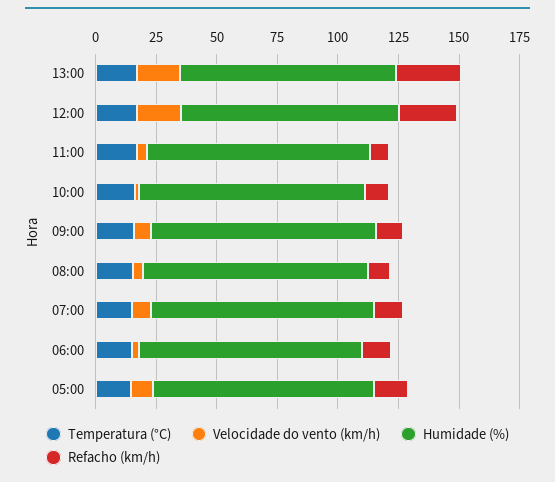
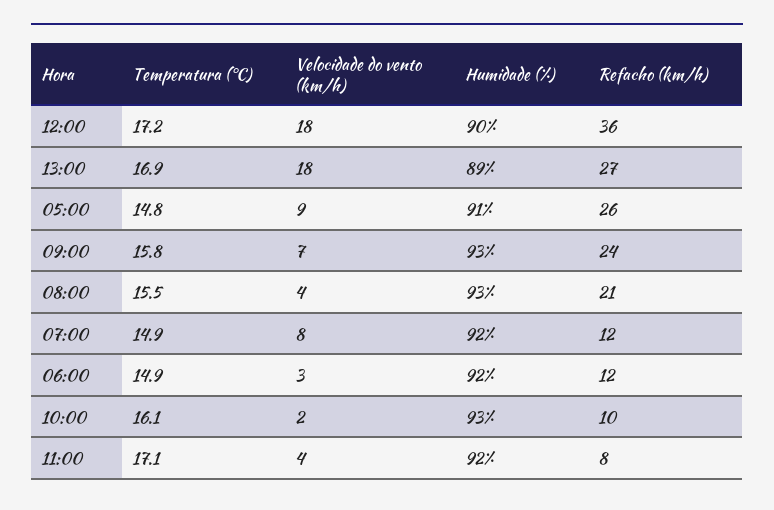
  {
    "Temperatura (°C)": {
      "13:00": 16.9,
      "12:00": 17.2,
      "11:00": 17.1,
      "10:00": 16.1,
      "09:00": 15.8,
      "08:00": 15.5,
      "07:00": 14.9,
      "06:00": 14.9,
      "05:00": 14.8
    },
    "Velocidade do vento (km/h)": {
      "13:00": 18,
      "12:00": 18,
      "11:00": 4,
      "10:00": 2,
      "09:00": 7,
      "08:00": 4,
      "07:00": 8,
      "06:00": 3,
      "05:00": 9
    },
    "Humidade (%)": {
      "13:00": 89,
      "12:00": 90,
      "11:00": 92,
      "10:00": 93,
      "09:00": 93,
      "08:00": 93,
      "07:00": 92,
      "06:00": 92,
      "05:00": 91
    },
    "Refacho (km/h)": {
      "13:00": 27,
-     "12:00": 25,
+     "12:00": 36,
      "11:00": 8,
      "10:00": 10,
-     "09:00": 10,
+     "09:00": 24,
-     "08:00": 10,
+     "08:00": 21,
      "07:00": 12,
      "06:00": 12,
-     "05:00": 15
+     "05:00": 26
    }
  }

